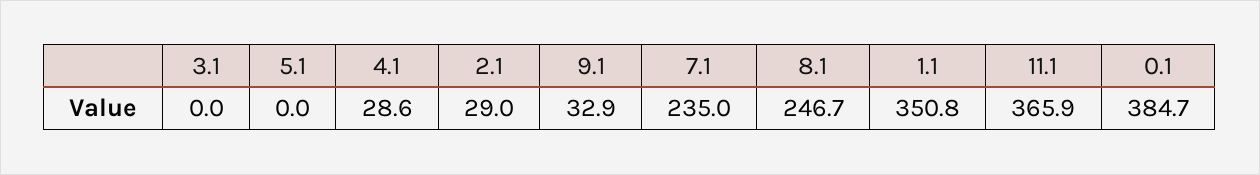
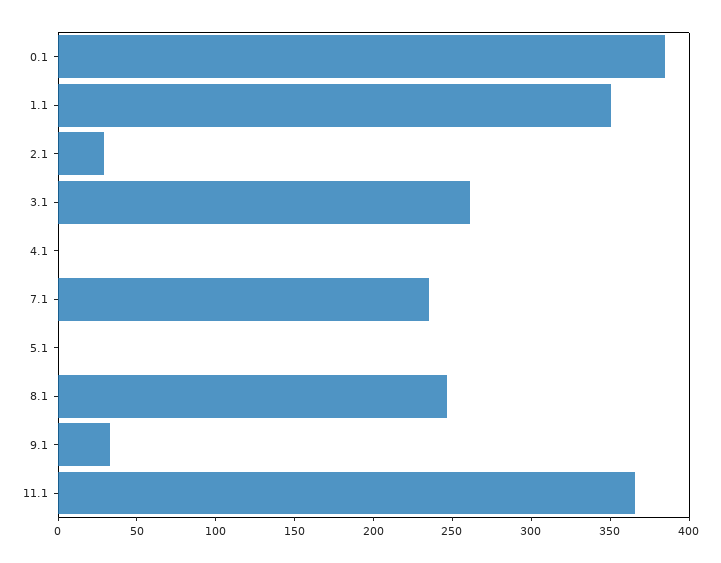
  {
-   "3.1": 0,
+   "3.1": 260,
    "5.1": 0,
-   "4.1": 28.6,
+   "4.1": 0,
    "2.1": 29,
    "9.1": 32.9,
    "7.1": 235,
    "8.1": 246.7,
    "1.1": 350.8,
    "11.1": 365.9,
    "0.1": 384.7
  }

